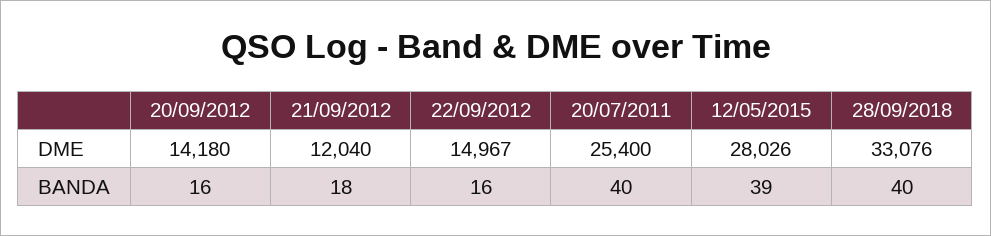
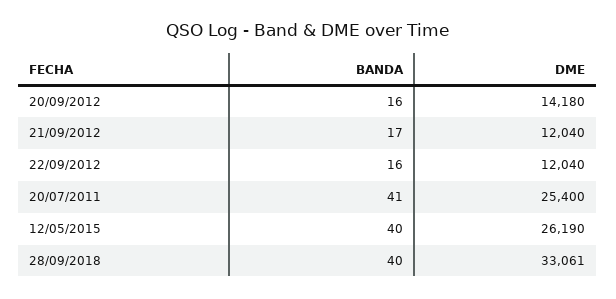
  {
    "20/09/2012": {
      "DME": 14180,
      "BANDA": 16
    },
    "21/09/2012": {
      "DME": 12040,
-     "BANDA": 18
+     "BANDA": 17
    },
    "22/09/2012": {
-     "DME": 14967,
+     "DME": 12040,
      "BANDA": 16
    },
    "20/07/2011": {
      "DME": 25400,
-     "BANDA": 40
+     "BANDA": 41
    },
    "12/05/2015": {
-     "DME": 28026,
+     "DME": 26190,
-     "BANDA": 39
+     "BANDA": 40
    },
    "28/09/2018": {
-     "DME": 33076,
+     "DME": 33061,
      "BANDA": 40
    }
  }

